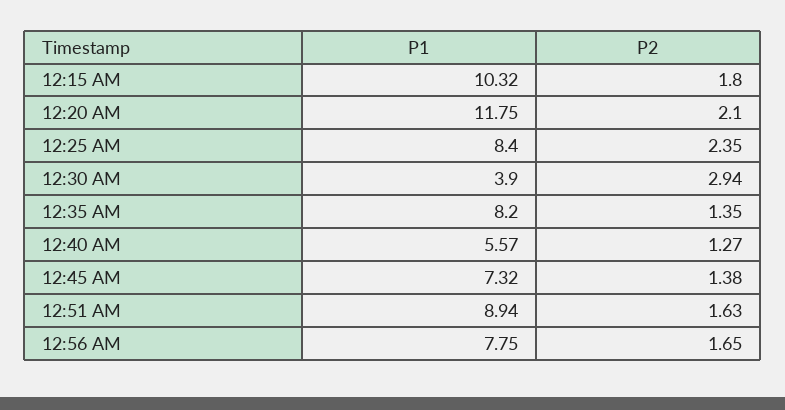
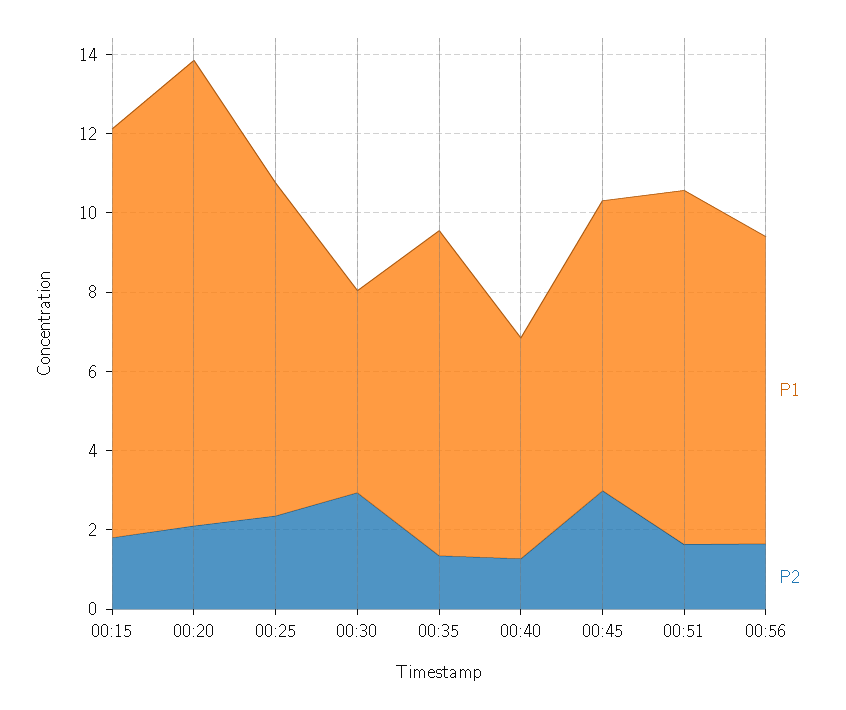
  {
    "P1": {
      "12:15 AM": 10.32,
      "12:20 AM": 11.75,
      "12:25 AM": 8.4,
-     "12:30 AM": 3.9,
+     "12:30 AM": 5,
      "12:35 AM": 8.2,
      "12:40 AM": 5.57,
      "12:45 AM": 7.32,
      "12:51 AM": 8.94,
      "12:56 AM": 7.75
    },
    "P2": {
      "12:15 AM": 1.8,
      "12:20 AM": 2.1,
      "12:25 AM": 2.35,
      "12:30 AM": 2.94,
      "12:35 AM": 1.35,
      "12:40 AM": 1.27,
-     "12:45 AM": 1.38,
+     "12:45 AM": 3,
      "12:51 AM": 1.63,
      "12:56 AM": 1.65
    }
  }

